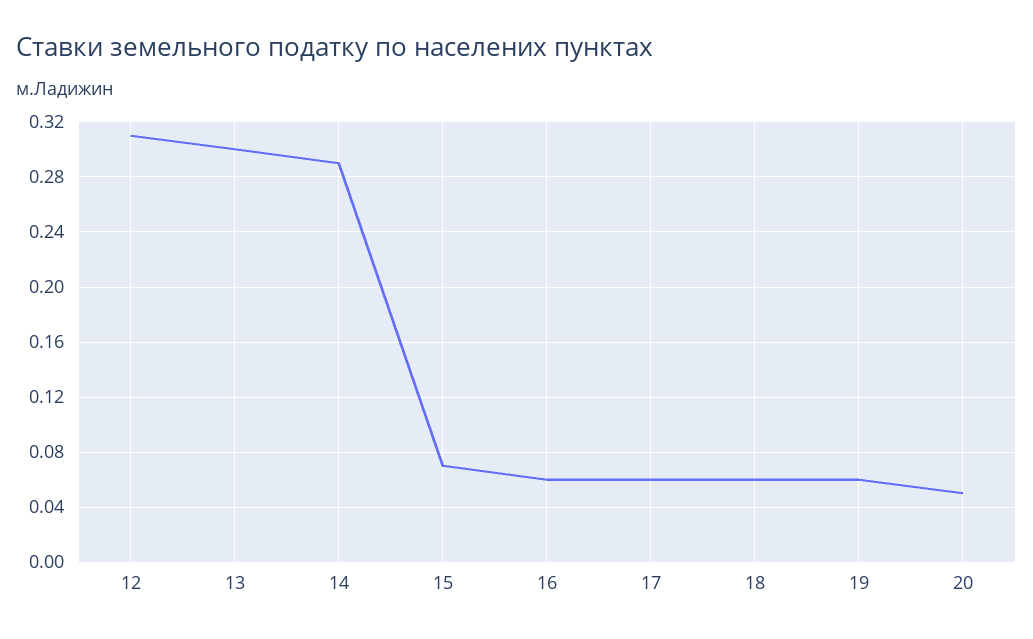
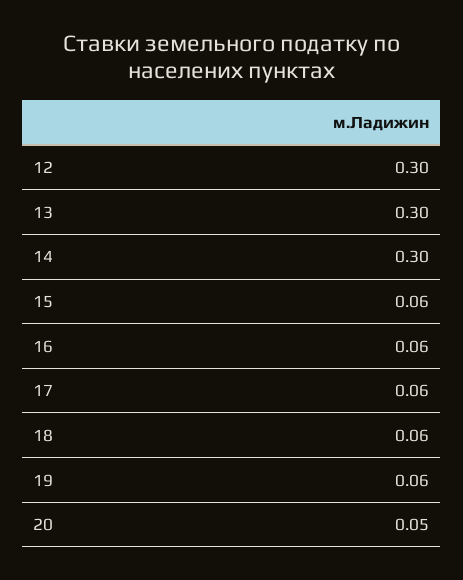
  {
-   "12": 0.31,
+   "12": 0.3,
    "13": 0.3,
-   "14": 0.29,
+   "14": 0.3,
-   "15": 0.07,
+   "15": 0.06,
    "16": 0.06,
    "17": 0.06,
    "18": 0.06,
    "19": 0.06,
    "20": 0.05
  }

